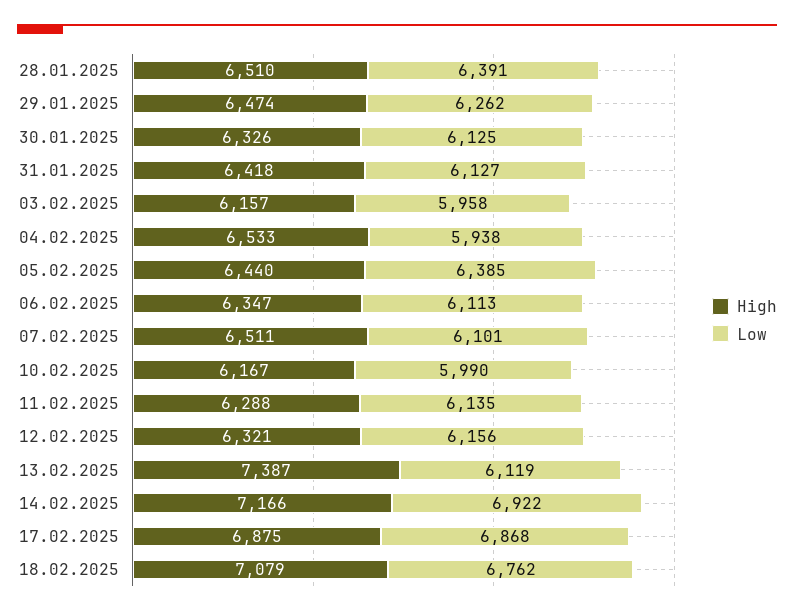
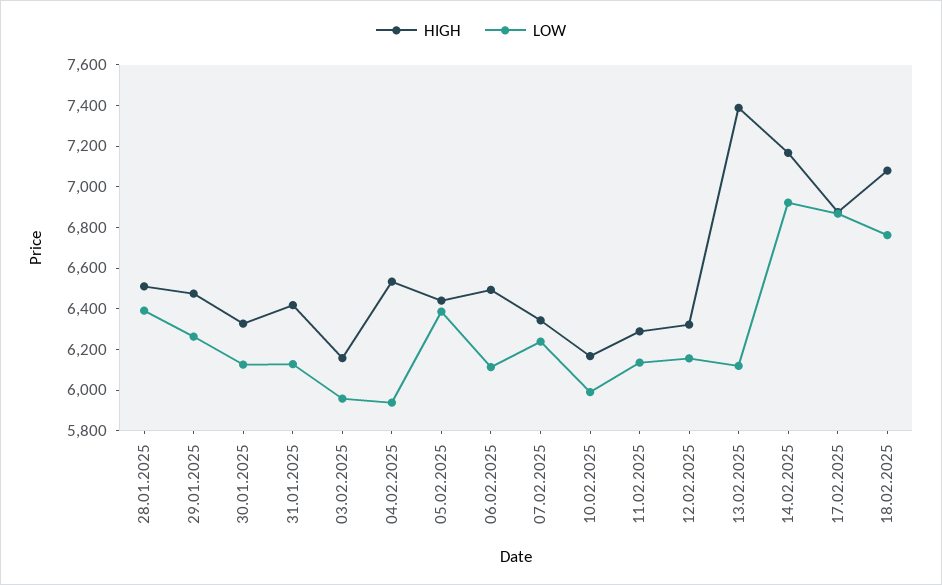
  {
    "High": {
      "28.01.2025": 6510,
      "29.01.2025": 6474,
      "30.01.2025": 6326,
      "31.01.2025": 6418,
      "03.02.2025": 6157,
      "04.02.2025": 6533,
      "05.02.2025": 6440,
-     "06.02.2025": 6347,
+     "06.02.2025": 6500,
-     "07.02.2025": 6511,
+     "07.02.2025": 6350,
      "10.02.2025": 6167,
      "11.02.2025": 6288,
      "12.02.2025": 6321,
      "13.02.2025": 7387,
      "14.02.2025": 7166,
      "17.02.2025": 6875,
      "18.02.2025": 7079
    },
    "Low": {
      "28.01.2025": 6391,
      "29.01.2025": 6262,
      "30.01.2025": 6125,
      "31.01.2025": 6127,
      "03.02.2025": 5958,
      "04.02.2025": 5938,
      "05.02.2025": 6385,
      "06.02.2025": 6113,
-     "07.02.2025": 6101,
+     "07.02.2025": 6250,
      "10.02.2025": 5990,
      "11.02.2025": 6135,
      "12.02.2025": 6156,
      "13.02.2025": 6119,
      "14.02.2025": 6922,
      "17.02.2025": 6868,
      "18.02.2025": 6762
    }
  }

